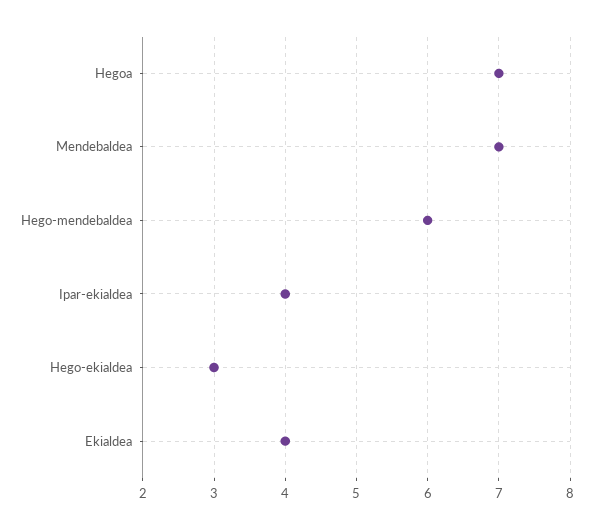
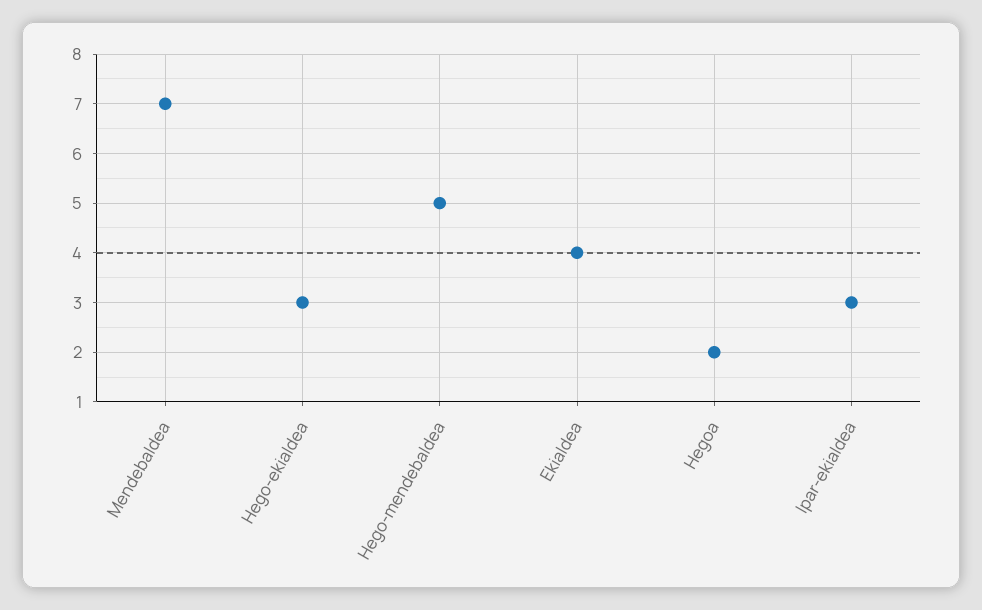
  {
-   "Hegoa": 7,
+   "Hegoa": 2,
    "Mendebaldea": 7,
-   "Hego-mendebaldea": 6,
+   "Hego-mendebaldea": 5,
-   "Ipar-ekialdea": 4,
+   "Ipar-ekialdea": 3,
    "Hego-ekialdea": 3,
    "Ekialdea": 4
  }

